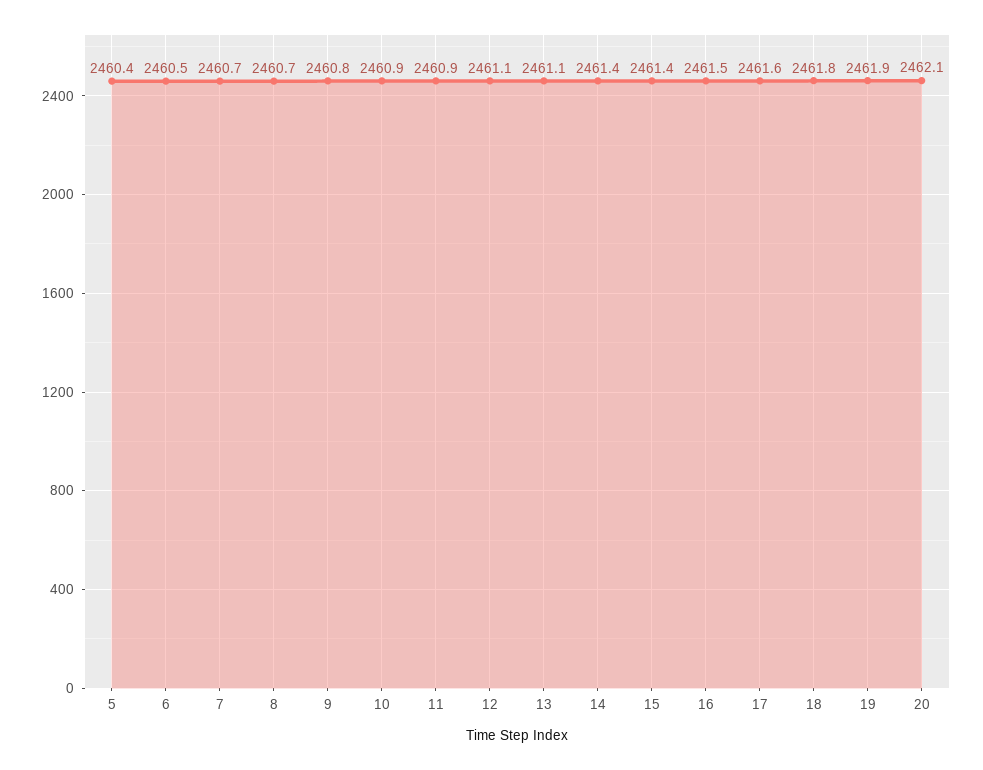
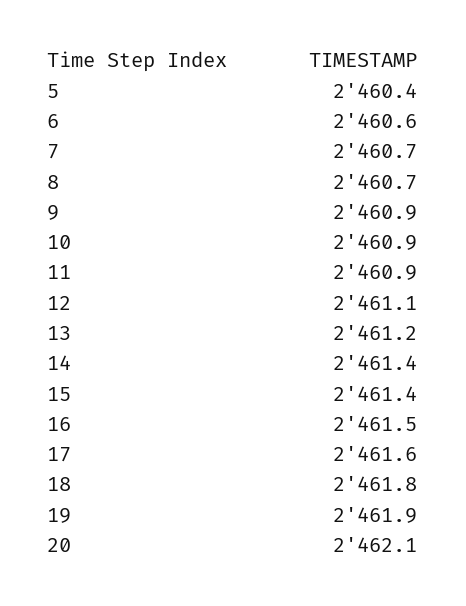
  {
    "5": 2460.4,
-   "6": 2460.5,
+   "6": 2460.6,
    "7": 2460.7,
    "8": 2460.7,
-   "9": 2460.8,
+   "9": 2460.9,
    "10": 2460.9,
    "11": 2460.9,
    "12": 2461.1,
-   "13": 2461.1,
+   "13": 2461.2,
    "14": 2461.4,
    "15": 2461.4,
    "16": 2461.5,
    "17": 2461.6,
    "18": 2461.8,
    "19": 2461.9,
    "20": 2462.1
  }

